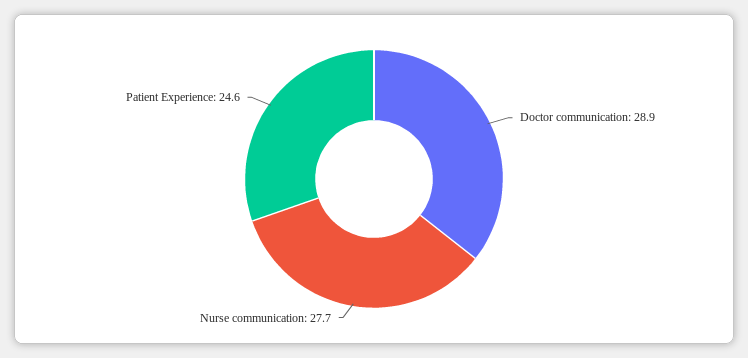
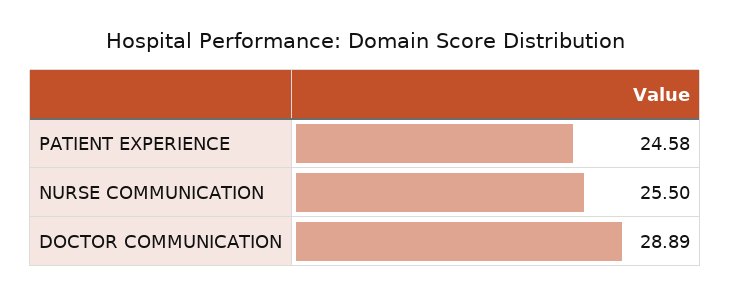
  {
    "Doctor communication": 28.89,
-   "Nurse communication": 27.7,
+   "Nurse communication": 25.5,
    "Patient Experience": 24.58
  }

